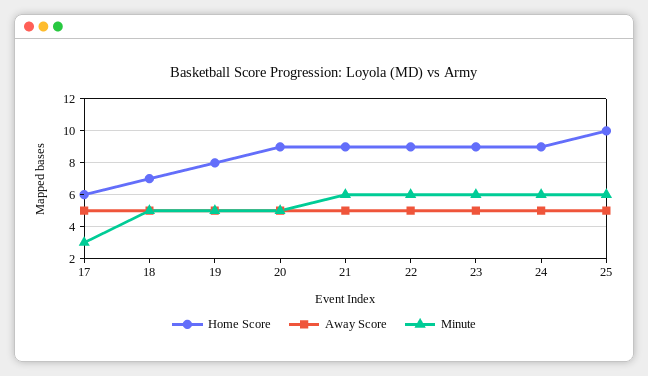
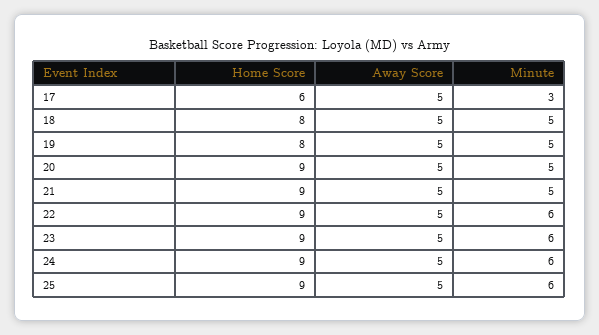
  {
    "Home Score": {
      "17": 6,
-     "18": 7,
+     "18": 8,
      "19": 8,
      "20": 9,
      "21": 9,
      "22": 9,
      "23": 9,
      "24": 9,
-     "25": 10
+     "25": 9
    },
    "Away Score": {
      "17": 5,
      "18": 5,
      "19": 5,
      "20": 5,
      "21": 5,
      "22": 5,
      "23": 5,
      "24": 5,
      "25": 5
    },
    "Minute": {
      "17": 3,
      "18": 5,
      "19": 5,
      "20": 5,
-     "21": 6,
+     "21": 5,
      "22": 6,
      "23": 6,
      "24": 6,
      "25": 6
    }
  }

